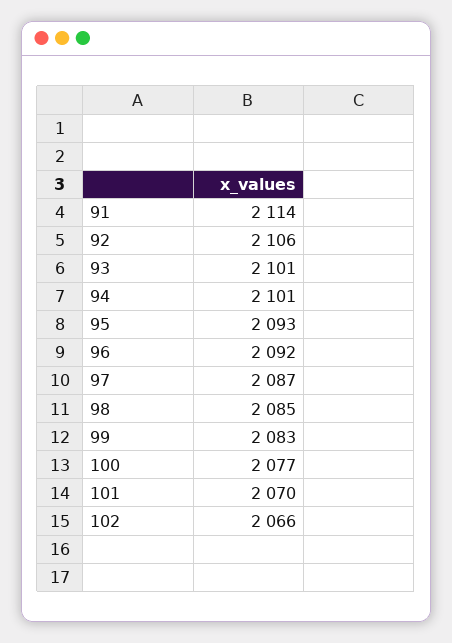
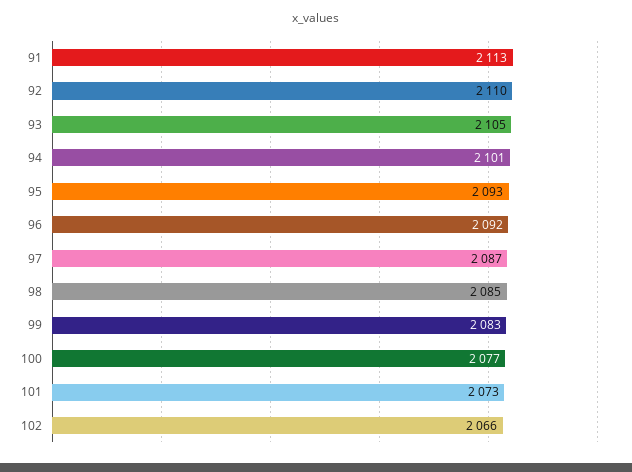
  {
-   "91": 2114,
+   "91": 2113,
-   "92": 2106,
+   "92": 2110,
-   "93": 2101,
+   "93": 2105,
    "94": 2101,
    "95": 2093,
    "96": 2092,
    "97": 2087,
    "98": 2085,
    "99": 2083,
    "100": 2077,
-   "101": 2070,
+   "101": 2073,
    "102": 2066
  }

